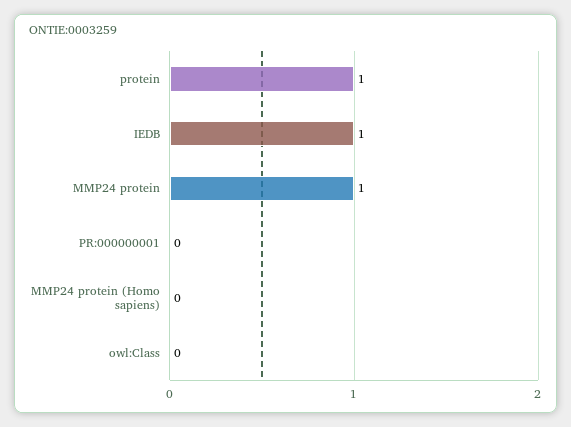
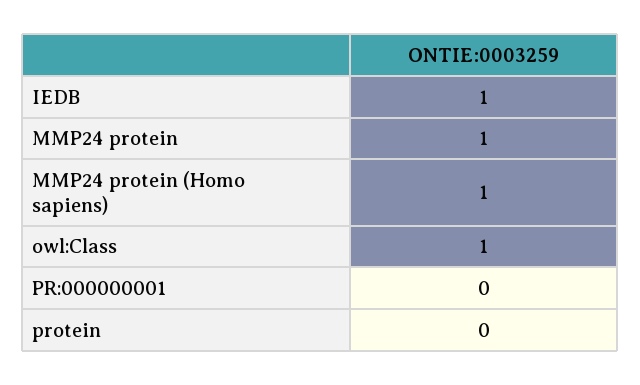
  {
-   "protein": 1,
+   "protein": 0,
    "IEDB": 1,
    "MMP24 protein": 1,
    "PR:000000001": 0,
-   "MMP24 protein (Homo sapiens)": 0,
+   "MMP24 protein (Homo sapiens)": 1,
-   "owl:Class": 0
+   "owl:Class": 1
  }

